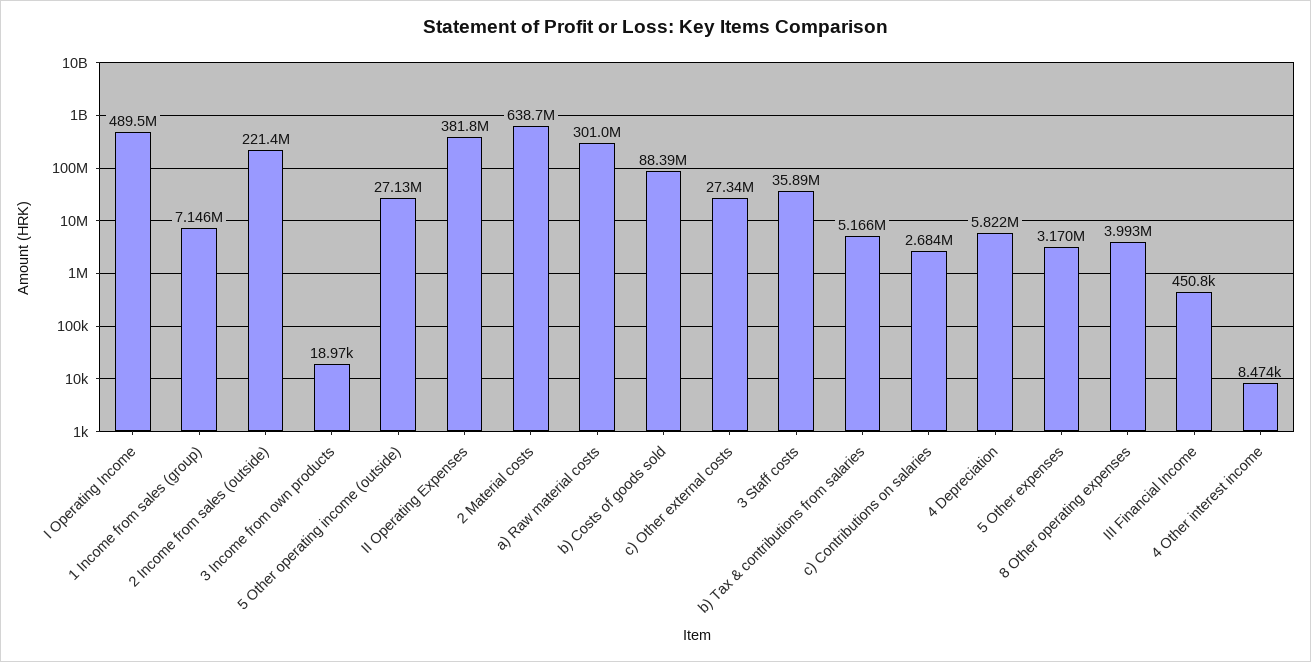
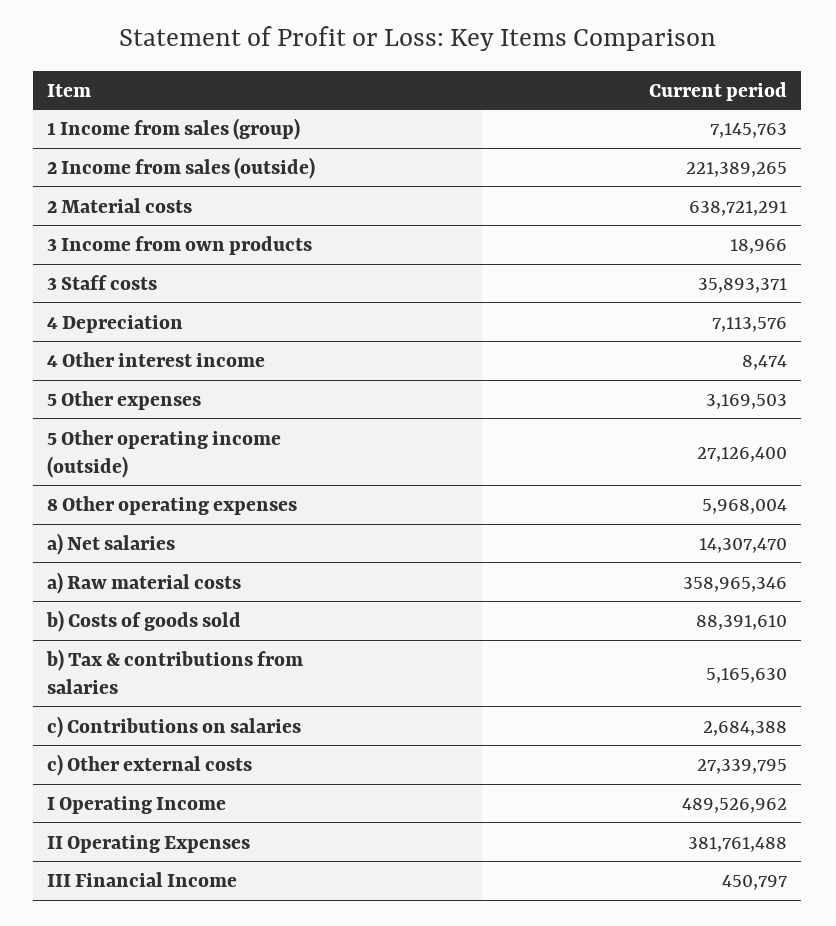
  {
    "I Operating Income": 489526962,
    "1 Income from sales (group)": 7145763,
    "2 Income from sales (outside)": 221389265,
    "3 Income from own products": 18966,
    "5 Other operating income (outside)": 27126400,
    "II Operating Expenses": 381761488,
    "2 Material costs": 638721291,
-   "a) Raw material costs": 301000000,
+   "a) Raw material costs": 358965346,
    "b) Costs of goods sold": 88391610,
    "c) Other external costs": 27339795,
    "3 Staff costs": 35893371,
    "b) Tax & contributions from salaries": 5165630,
    "c) Contributions on salaries": 2684388,
-   "4 Depreciation": 5822000,
+   "4 Depreciation": 7113576,
    "5 Other expenses": 3169503,
-   "8 Other operating expenses": 3993000,
+   "8 Other operating expenses": 5968004,
    "III Financial Income": 450797,
-   "4 Other interest income": 8474
+   "4 Other interest income": 8474,
+   "a) Net salaries": 14307470
  }

